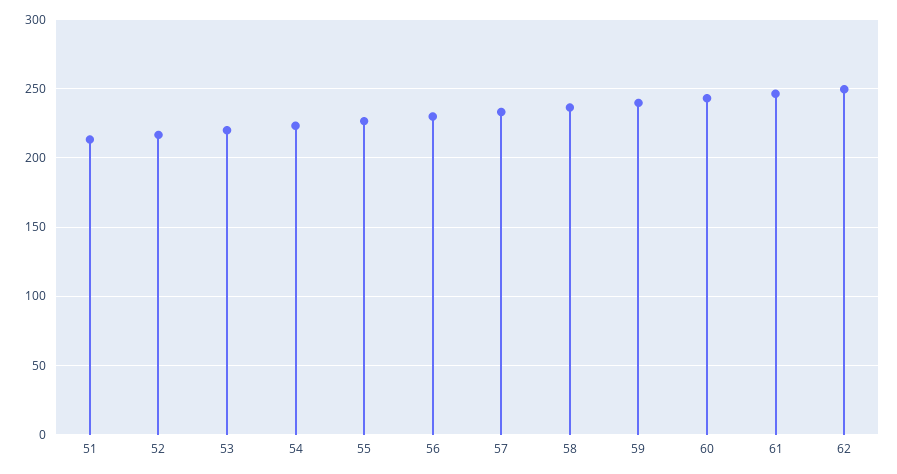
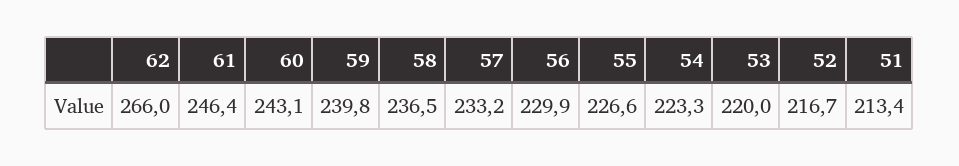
  {
    "51": 213.4,
    "52": 216.7,
    "53": 220,
    "54": 223.3,
    "55": 226.6,
    "56": 229.9,
    "57": 233.2,
    "58": 236.5,
    "59": 239.8,
    "60": 243.1,
    "61": 246.4,
-   "62": 250
+   "62": 266
  }

